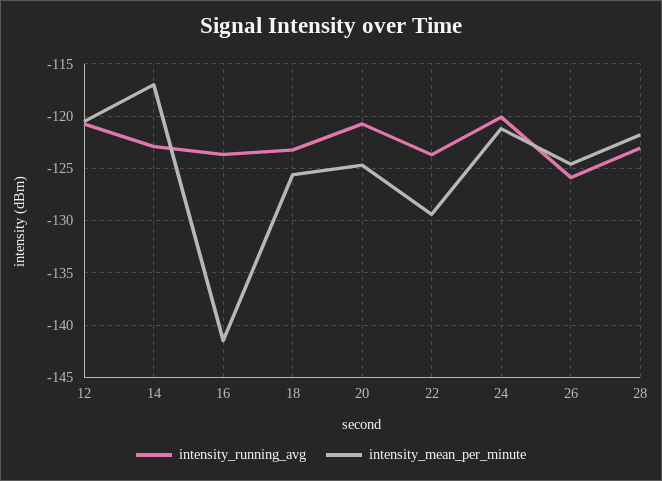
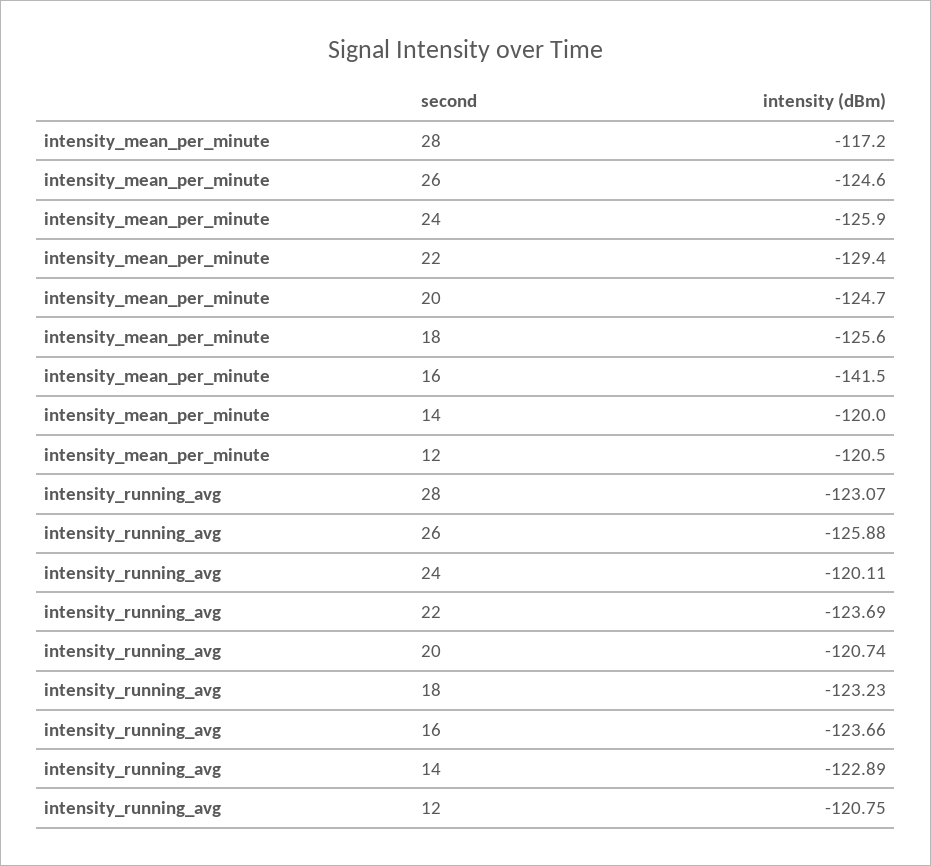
  {
    "intensity_running_avg": {
      "12": -120.75,
      "14": -122.89,
      "16": -123.66,
      "18": -123.23,
      "20": -120.74,
      "22": -123.69,
      "24": -120.11,
      "26": -125.88,
      "28": -123.07
    },
    "intensity_mean_per_minute": {
      "12": -120.5,
-     "14": -117,
+     "14": -120,
      "16": -141.5,
      "18": -125.6,
      "20": -124.7,
      "22": -129.4,
-     "24": -121,
+     "24": -125.9,
      "26": -124.6,
-     "28": -122
+     "28": -117.2
    }
  }

